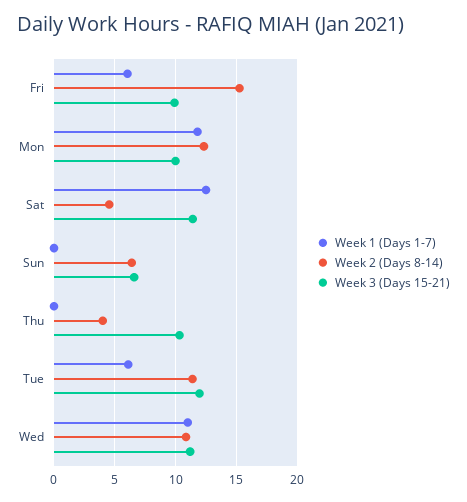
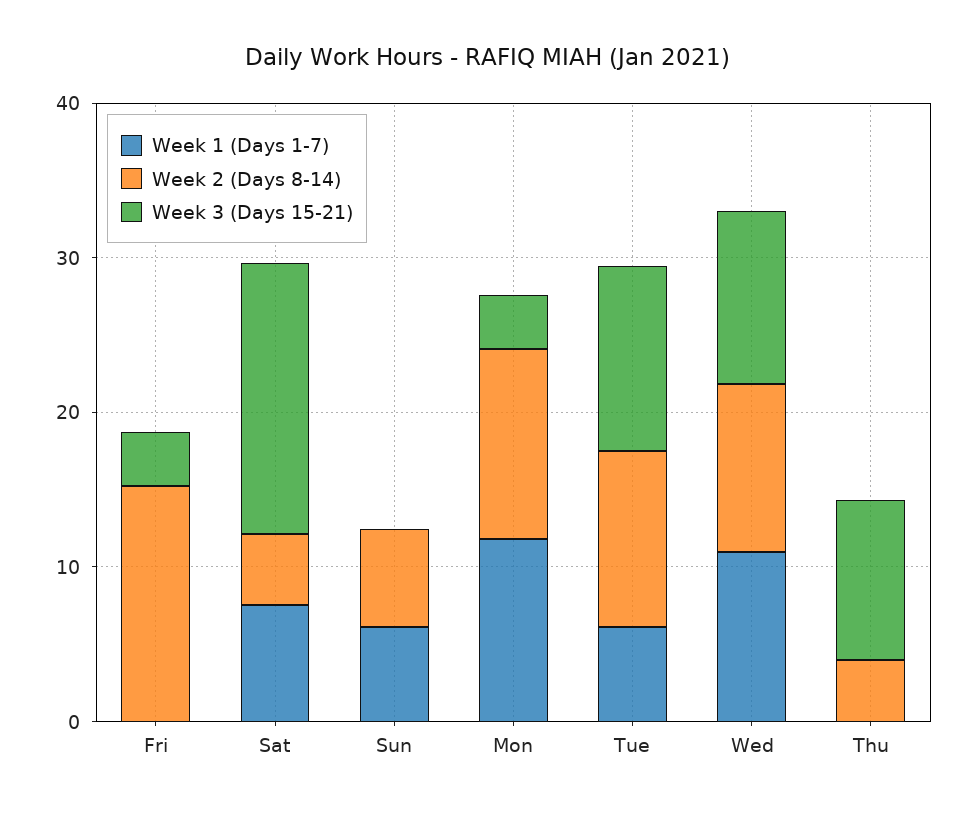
  {
    "Week 1 (Days 1-7)": {
-     "Fri": 6,
+     "Fri": 0,
      "Mon": 12,
-     "Sat": 12.5,
+     "Sat": 8,
-     "Sun": 0,
+     "Sun": 6,
      "Thu": 0,
      "Tue": 6,
      "Wed": 11
    },
    "Week 2 (Days 8-14)": {
      "Fri": 15,
      "Mon": 12.5,
      "Sat": 4.5,
      "Sun": 6.5,
      "Thu": 4,
      "Tue": 11.5,
      "Wed": 11
    },
    "Week 3 (Days 15-21)": {
-     "Fri": 10,
+     "Fri": 4,
-     "Mon": 10,
+     "Mon": 4,
-     "Sat": 11.5,
+     "Sat": 18,
-     "Sun": 6.5,
+     "Sun": 0,
      "Thu": 10.5,
      "Tue": 12,
      "Wed": 11
    }
  }

